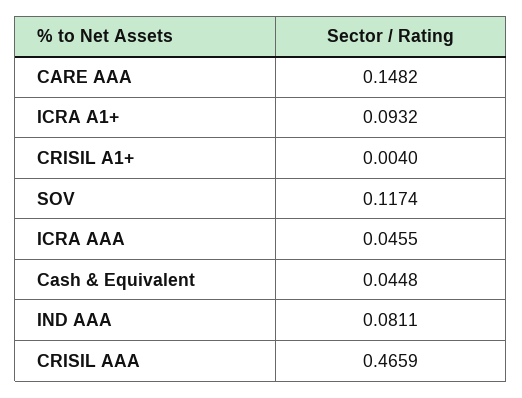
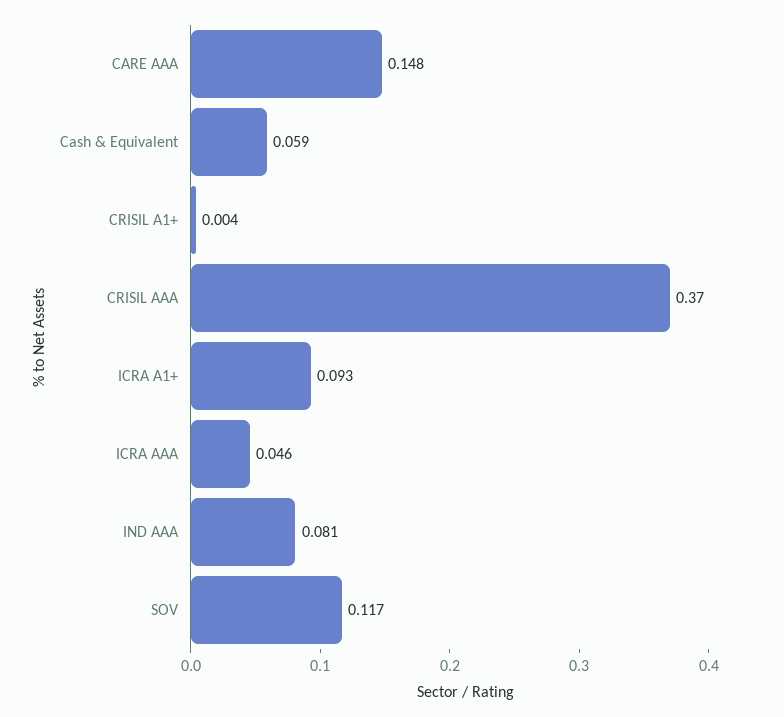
  {
    "CARE AAA": 0.1482,
    "ICRA A1+": 0.0932,
    "CRISIL A1+": 0.004,
    "SOV": 0.1174,
    "ICRA AAA": 0.0455,
-   "Cash & Equivalent": 0.0448,
+   "Cash & Equivalent": 0.059,
    "IND AAA": 0.0811,
-   "CRISIL AAA": 0.4659
+   "CRISIL AAA": 0.37
  }

